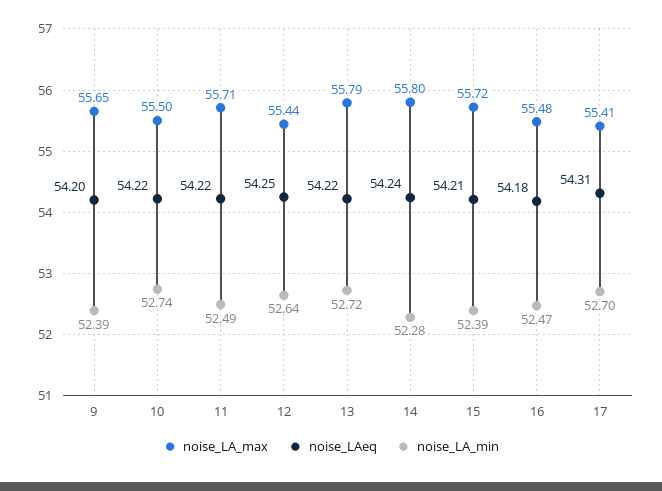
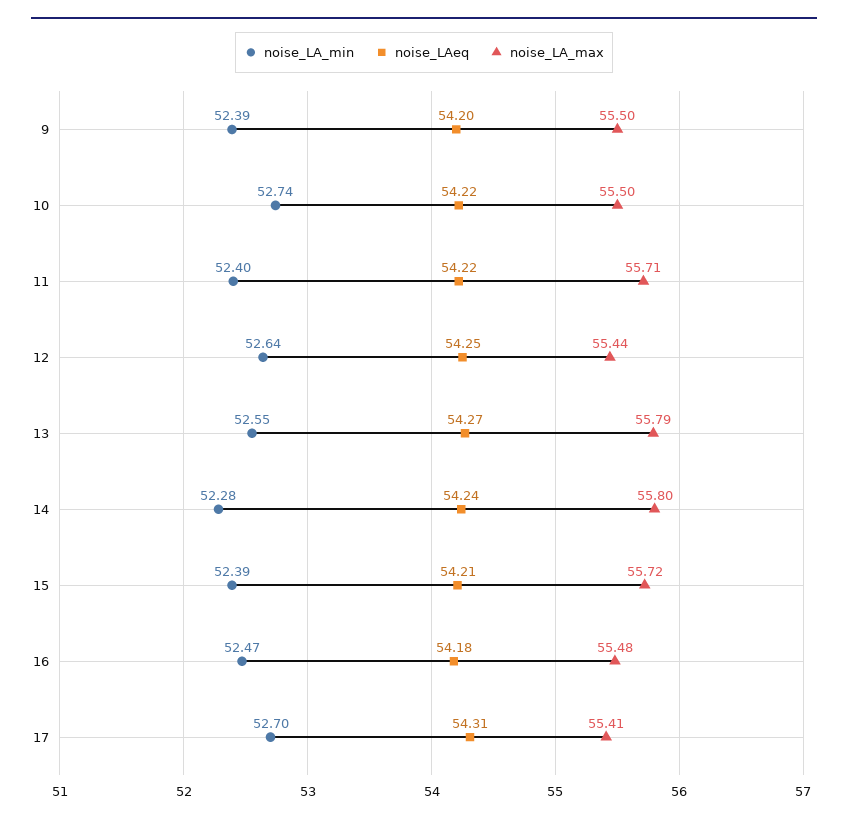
  {
    "noise_LA_max": {
-     "9": 55.65,
+     "9": 55.5,
      "10": 55.5,
      "11": 55.71,
      "12": 55.44,
      "13": 55.79,
      "14": 55.8,
      "15": 55.72,
      "16": 55.48,
      "17": 55.41
    },
    "noise_LAeq": {
      "9": 54.2,
      "10": 54.22,
      "11": 54.22,
      "12": 54.25,
-     "13": 54.22,
+     "13": 54.27,
      "14": 54.24,
      "15": 54.21,
      "16": 54.18,
      "17": 54.31
    },
    "noise_LA_min": {
      "9": 52.39,
      "10": 52.74,
-     "11": 52.49,
+     "11": 52.4,
      "12": 52.64,
-     "13": 52.72,
+     "13": 52.55,
      "14": 52.28,
      "15": 52.39,
      "16": 52.47,
      "17": 52.7
    }
  }

